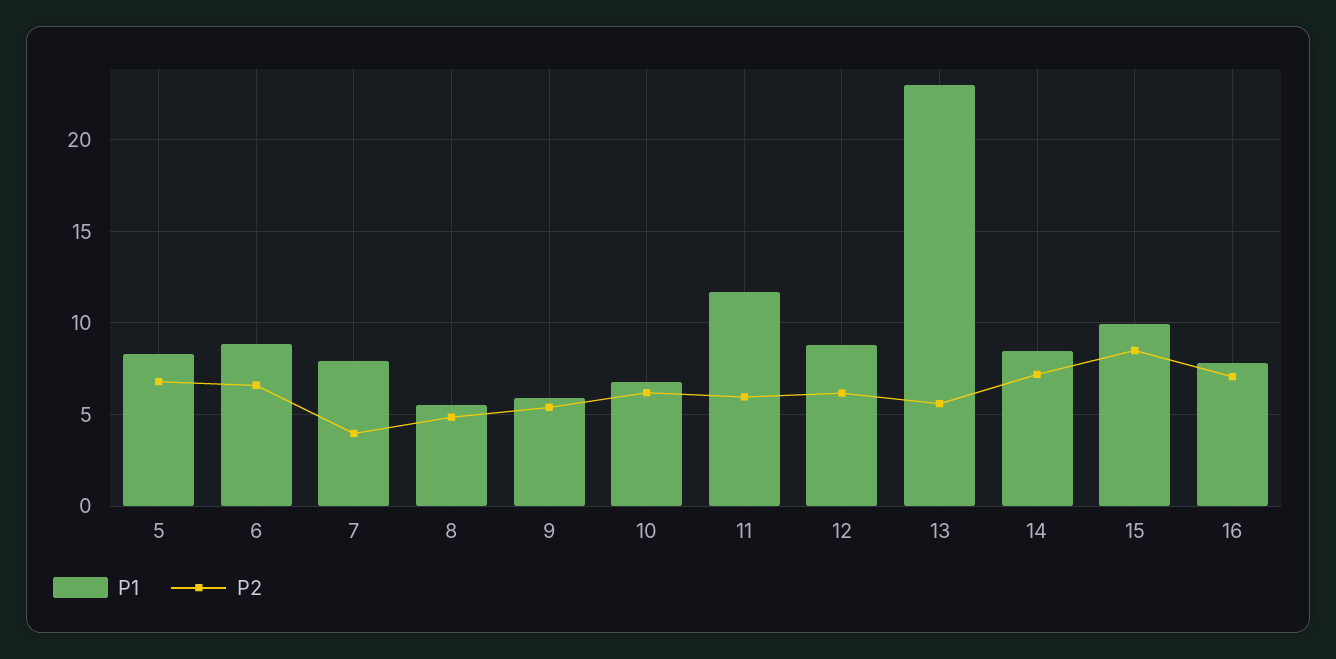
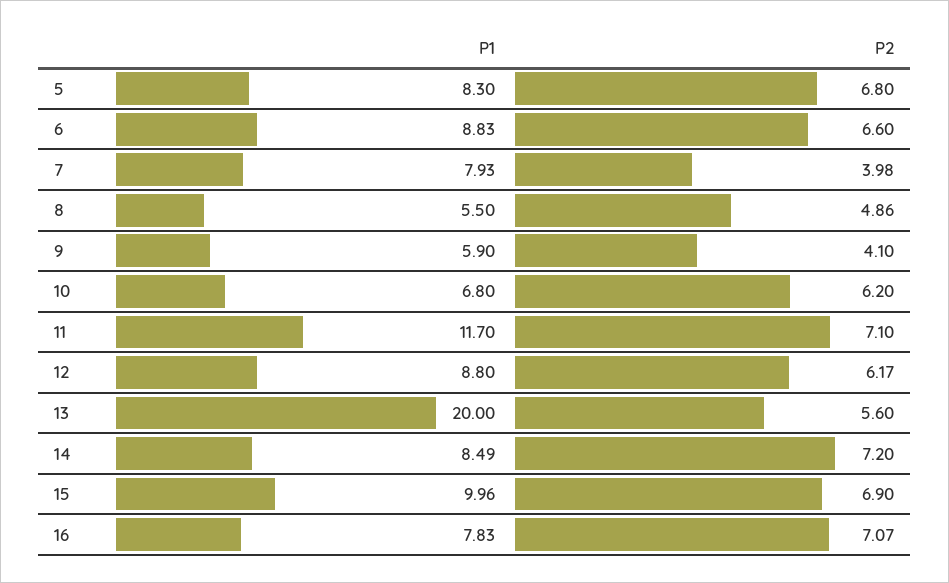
  {
    "P1": {
      "5": 8.3,
      "6": 8.83,
      "7": 7.93,
      "8": 5.5,
      "9": 5.9,
      "10": 6.8,
      "11": 11.7,
      "12": 8.8,
-     "13": 23,
+     "13": 20,
      "14": 8.49,
      "15": 9.96,
      "16": 7.83
    },
    "P2": {
      "5": 6.8,
      "6": 6.6,
      "7": 3.98,
      "8": 4.86,
-     "9": 5.5,
+     "9": 4.1,
      "10": 6.2,
-     "11": 6,
+     "11": 7.1,
      "12": 6.17,
      "13": 5.6,
      "14": 7.2,
-     "15": 8.5,
+     "15": 6.9,
      "16": 7.07
    }
  }

